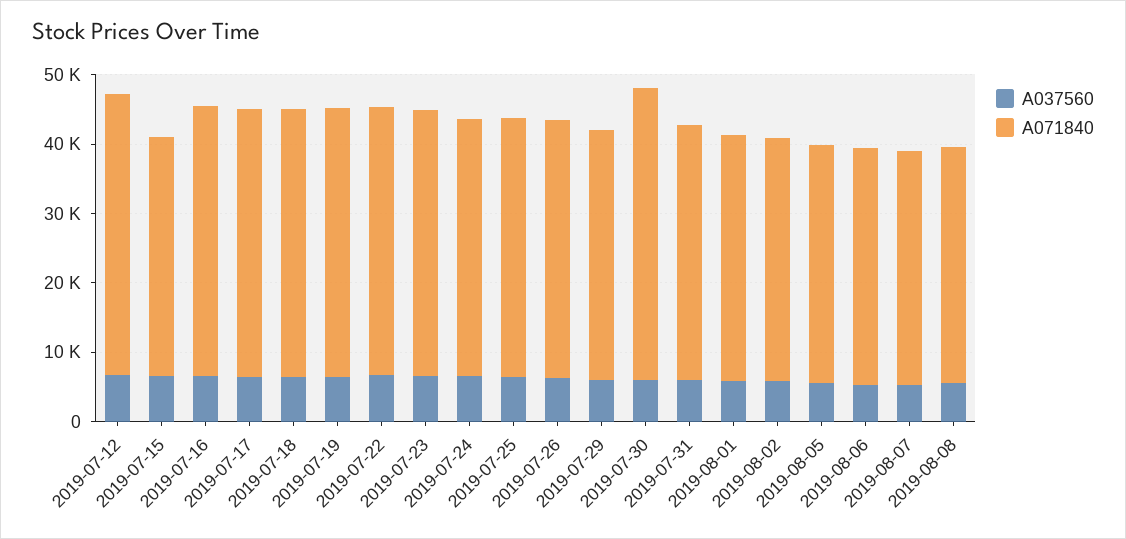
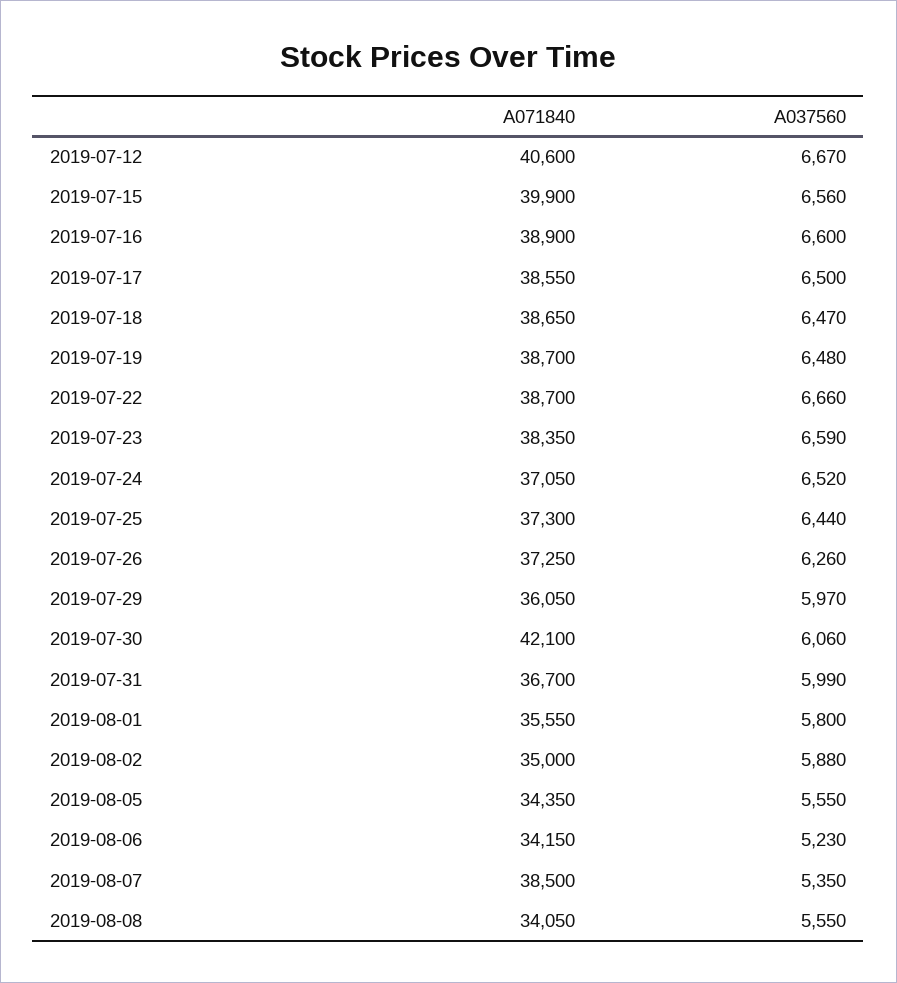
  {
    "A037560": {
      "2019-07-12": 6670,
      "2019-07-15": 6560,
      "2019-07-16": 6600,
      "2019-07-17": 6500,
      "2019-07-18": 6470,
      "2019-07-19": 6480,
      "2019-07-22": 6660,
      "2019-07-23": 6590,
      "2019-07-24": 6520,
      "2019-07-25": 6440,
      "2019-07-26": 6260,
      "2019-07-29": 5970,
      "2019-07-30": 6060,
      "2019-07-31": 5990,
      "2019-08-01": 5800,
      "2019-08-02": 5880,
      "2019-08-05": 5550,
      "2019-08-06": 5230,
      "2019-08-07": 5350,
      "2019-08-08": 5550
    },
    "A071840": {
      "2019-07-12": 40600,
-     "2019-07-15": 34000,
+     "2019-07-15": 39900,
      "2019-07-16": 38900,
      "2019-07-17": 38550,
      "2019-07-18": 38650,
      "2019-07-19": 38700,
      "2019-07-22": 38700,
      "2019-07-23": 38350,
      "2019-07-24": 37050,
      "2019-07-25": 37300,
      "2019-07-26": 37250,
      "2019-07-29": 36050,
      "2019-07-30": 42100,
      "2019-07-31": 36700,
      "2019-08-01": 35550,
      "2019-08-02": 35000,
      "2019-08-05": 34350,
      "2019-08-06": 34150,
-     "2019-08-07": 34000,
+     "2019-08-07": 38500,
      "2019-08-08": 34050
    }
  }

